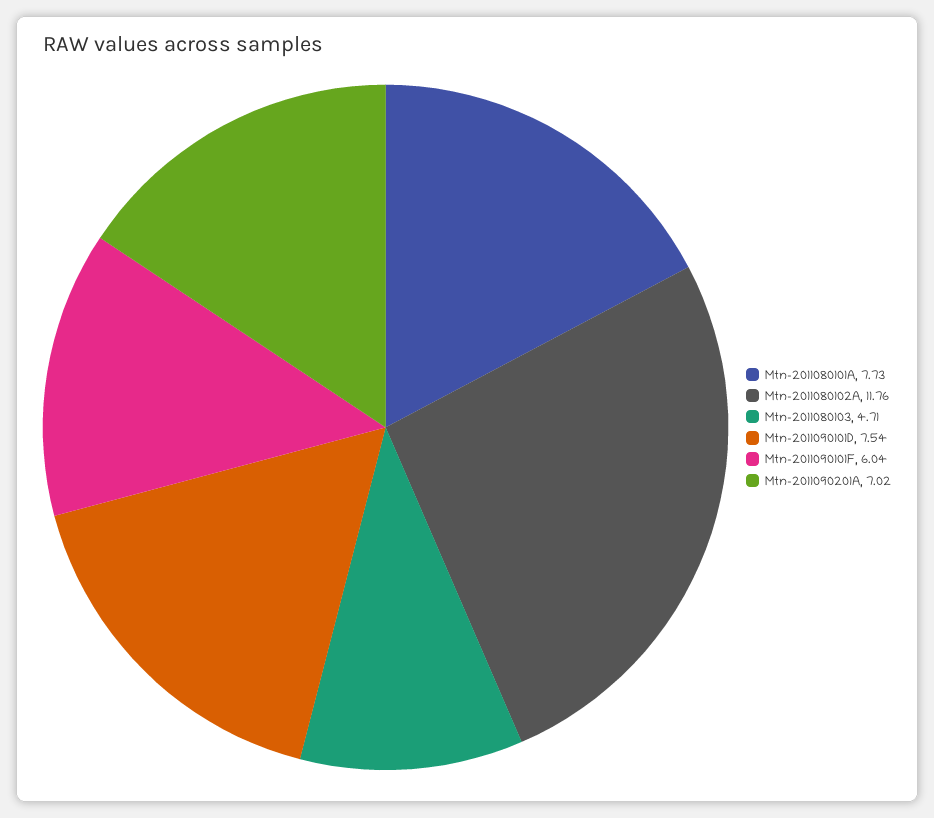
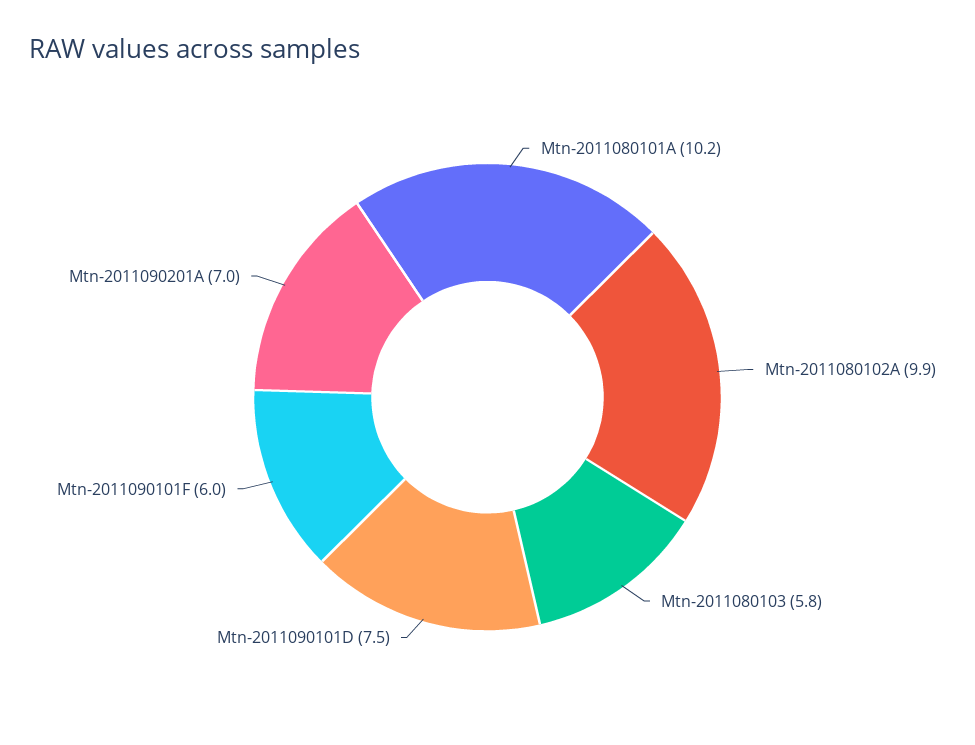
  {
-   "Mtn-2011080101A": 7.73,
+   "Mtn-2011080101A": 10.2,
-   "Mtn-2011080102A": 11.76,
+   "Mtn-2011080102A": 9.9,
-   "Mtn-2011080103": 4.71,
+   "Mtn-2011080103": 5.8,
    "Mtn-2011090101D": 7.54,
    "Mtn-2011090101F": 6.04,
    "Mtn-2011090201A": 7.02
  }

